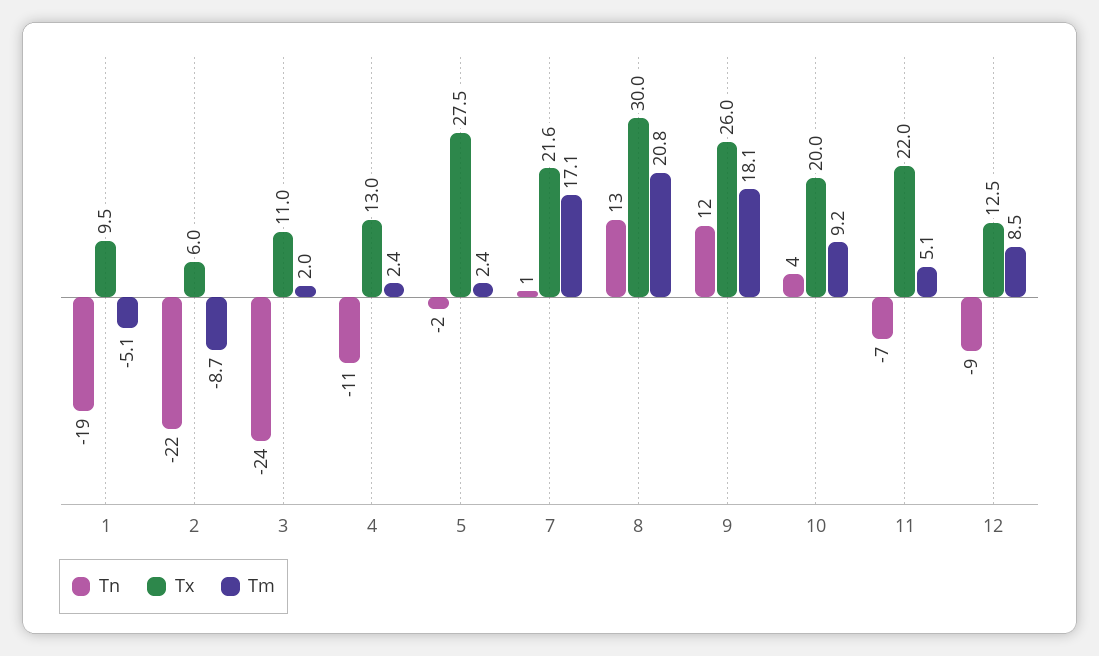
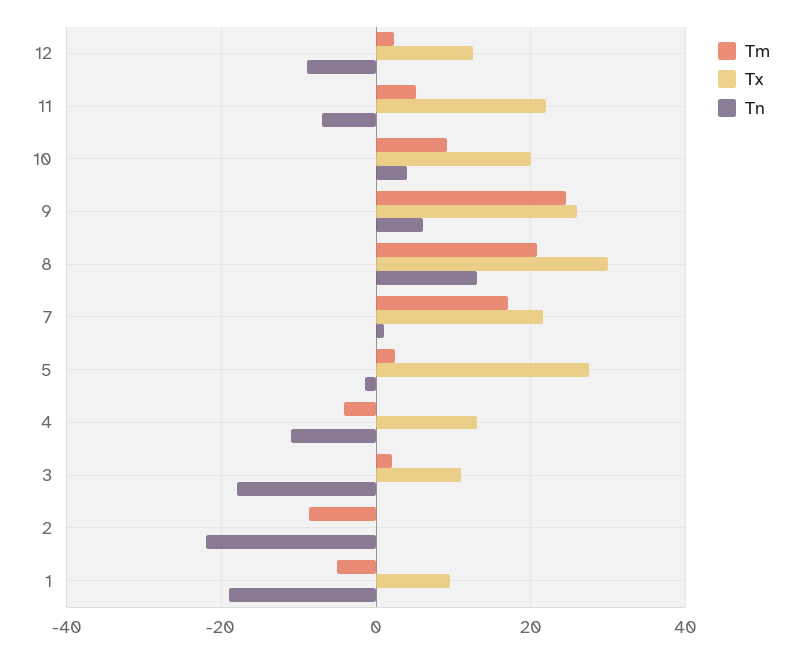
  {
    "Tn": {
      "1": -19,
      "2": -22,
-     "3": -24,
+     "3": -18,
      "4": -11,
      "5": -2,
      "7": 1,
      "8": 13,
-     "9": 12,
+     "9": 6,
      "10": 4,
      "11": -7,
      "12": -9
    },
    "Tx": {
      "1": 9.5,
-     "2": 6,
+     "2": 0,
      "3": 11,
      "4": 13,
      "5": 27.5,
      "7": 21.6,
      "8": 30,
      "9": 26,
      "10": 20,
      "11": 22,
      "12": 12.5
    },
    "Tm": {
      "1": -5.1,
      "2": -8.7,
      "3": 2,
-     "4": 2.4,
+     "4": -4,
      "5": 2.4,
      "7": 17.1,
      "8": 20.8,
-     "9": 18.1,
+     "9": 24,
      "10": 9.2,
      "11": 5.1,
-     "12": 8.5
+     "12": 2
    }
  }

